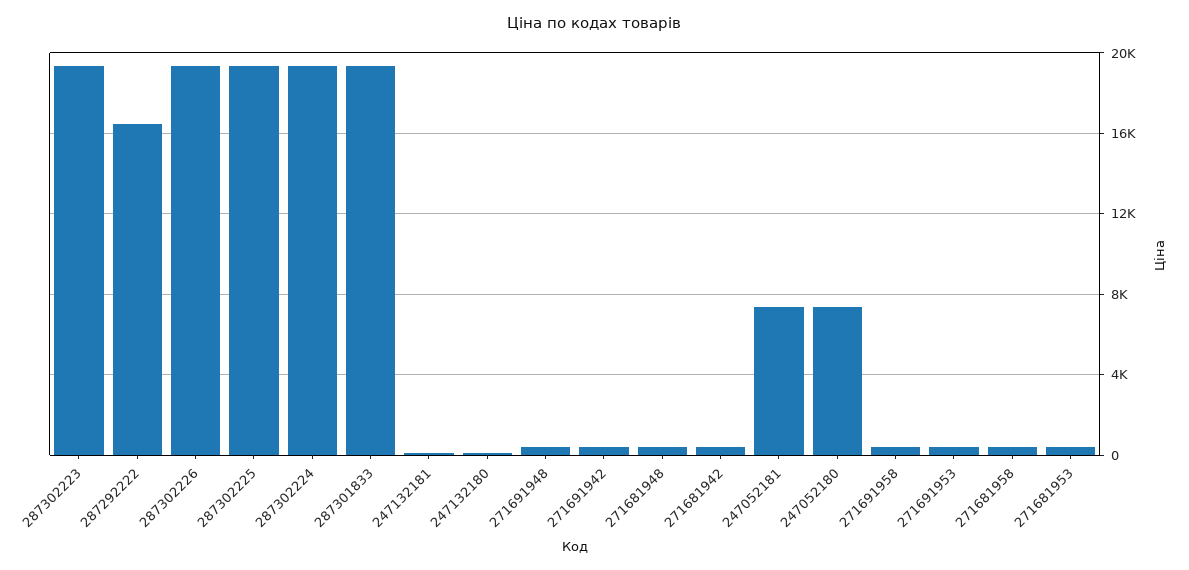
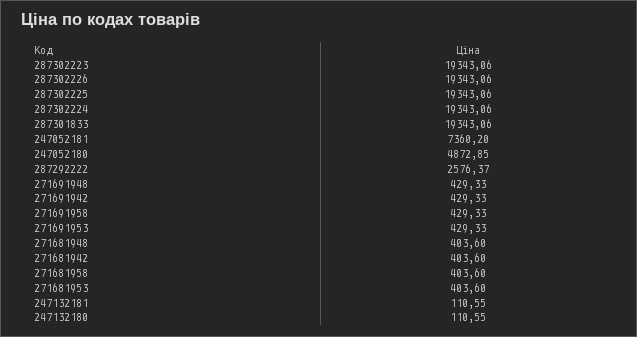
  {
    "287302223": 19343.06,
-   "287292222": 16500,
+   "287292222": 2576.37,
    "287302226": 19343.06,
    "287302225": 19343.06,
    "287302224": 19343.06,
    "287301833": 19343.06,
    "247132181": 110.55,
    "247132180": 110.55,
    "271691948": 429.33,
    "271691942": 429.33,
    "271681948": 403.6,
    "271681942": 403.6,
    "247052181": 7360.2,
-   "247052180": 7500,
+   "247052180": 4872.85,
    "271691958": 429.33,
    "271691953": 429.33,
    "271681958": 403.6,
    "271681953": 403.6
  }

